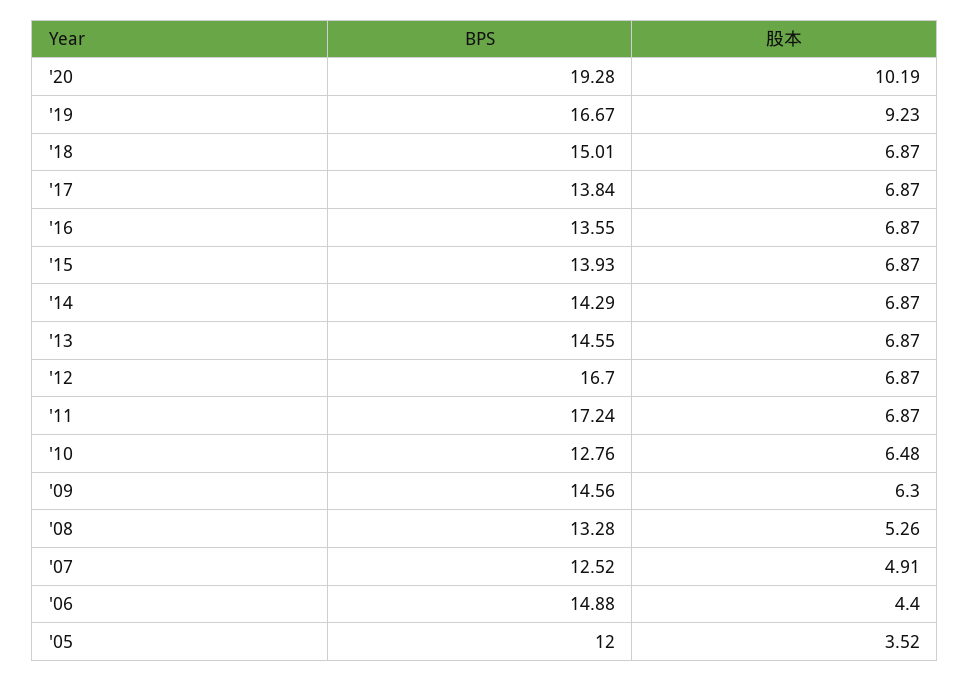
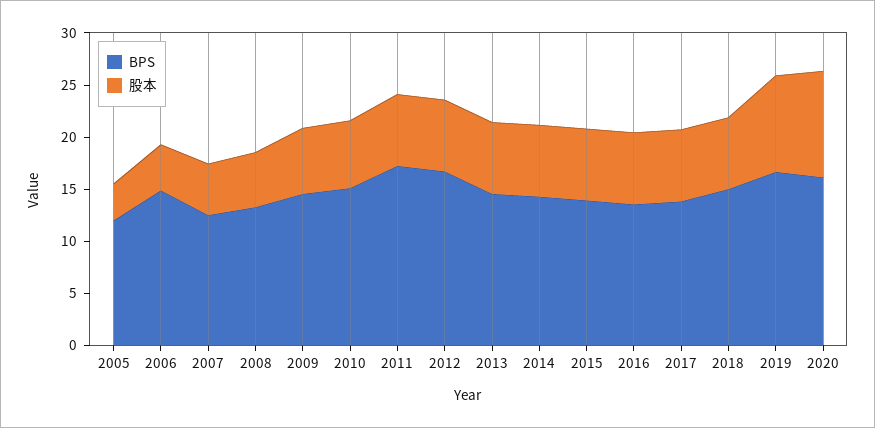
  {
    "BPS": {
-     "'20": 19.28,
+     "'20": 16,
      "'19": 16.67,
      "'18": 15.01,
      "'17": 13.84,
      "'16": 13.55,
      "'15": 13.93,
      "'14": 14.29,
      "'13": 14.55,
      "'12": 16.7,
      "'11": 17.24,
-     "'10": 12.76,
+     "'10": 15,
      "'09": 14.56,
      "'08": 13.28,
      "'07": 12.52,
      "'06": 14.88,
      "'05": 12
    },
    "股本": {
      "'20": 10.19,
      "'19": 9.23,
      "'18": 6.87,
      "'17": 6.87,
      "'16": 6.87,
      "'15": 6.87,
      "'14": 6.87,
      "'13": 6.87,
      "'12": 6.87,
      "'11": 6.87,
      "'10": 6.48,
      "'09": 6.3,
      "'08": 5.26,
      "'07": 4.91,
      "'06": 4.4,
      "'05": 3.52
    }
  }

